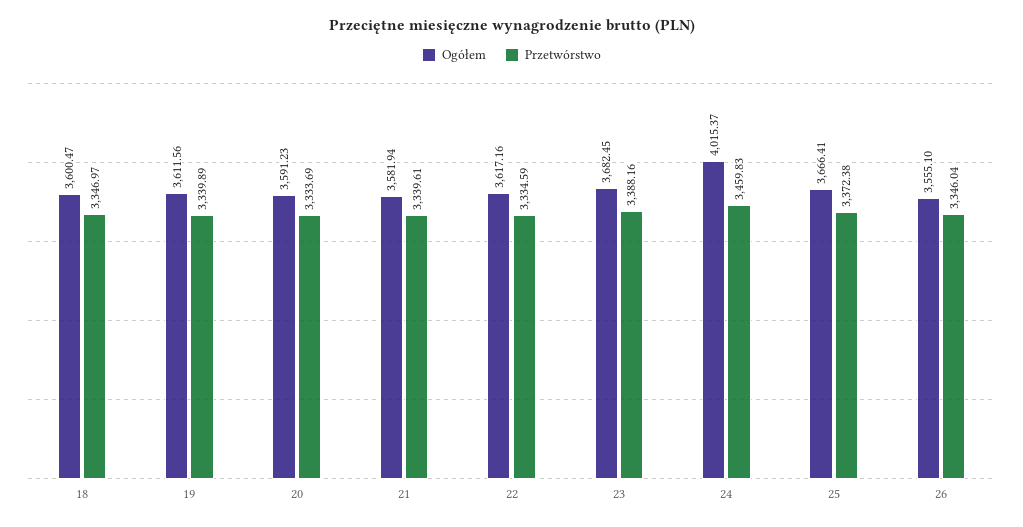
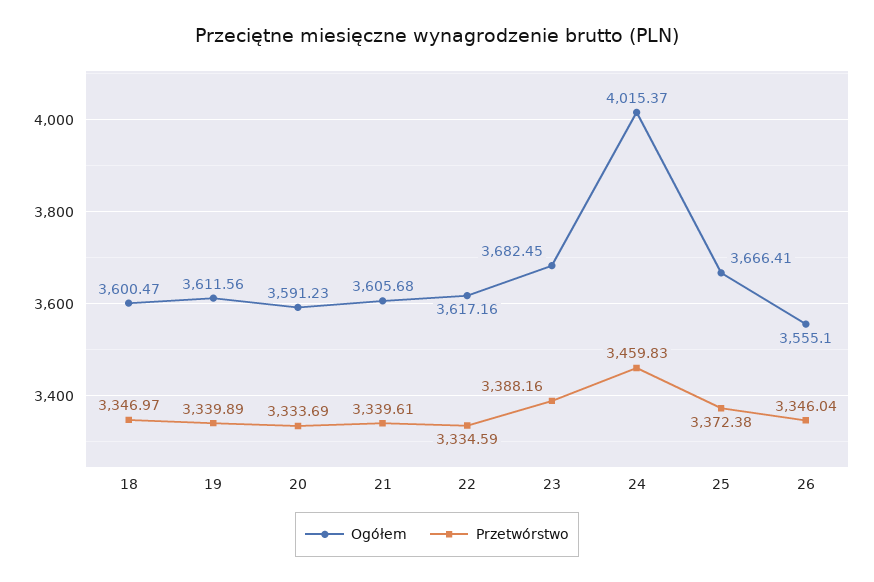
  {
    "Ogółem": {
      "18": 3600.47,
      "19": 3611.56,
      "20": 3591.23,
-     "21": 3581.94,
+     "21": 3605.68,
      "22": 3617.16,
      "23": 3682.45,
      "24": 4015.37,
      "25": 3666.41,
      "26": 3555.1
    },
    "Przetwórstwo": {
      "18": 3346.97,
      "19": 3339.89,
      "20": 3333.69,
      "21": 3339.61,
      "22": 3334.59,
      "23": 3388.16,
      "24": 3459.83,
      "25": 3372.38,
      "26": 3346.04
    }
  }

